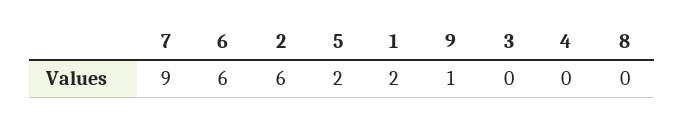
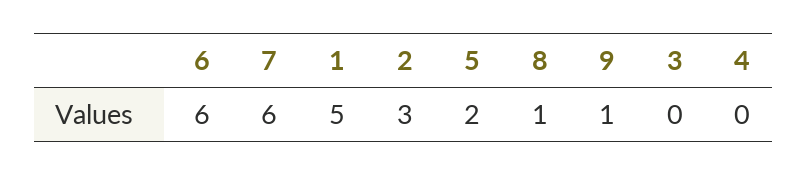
  {
-   "7": 9,
+   "7": 6,
    "6": 6,
-   "2": 6,
+   "2": 3,
    "5": 2,
-   "1": 2,
+   "1": 5,
    "9": 1,
    "3": 0,
    "4": 0,
-   "8": 0
+   "8": 1
  }

